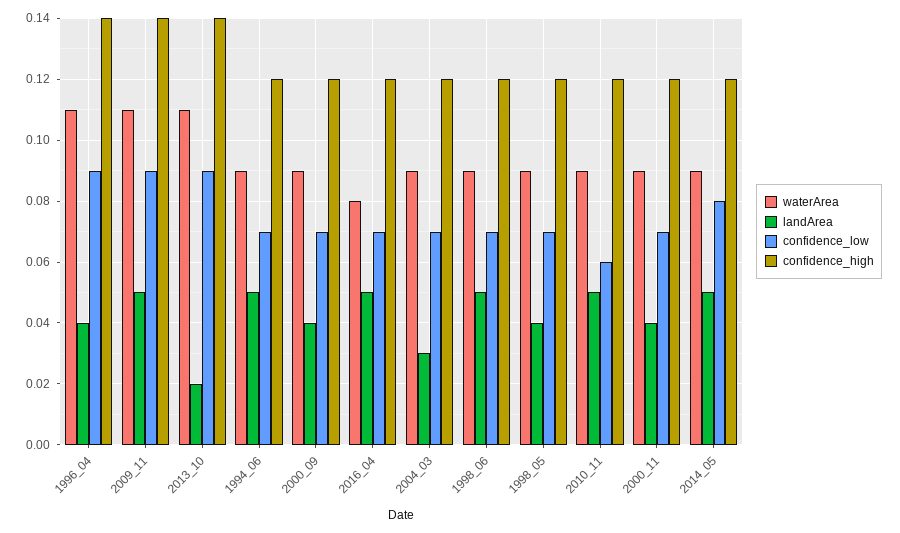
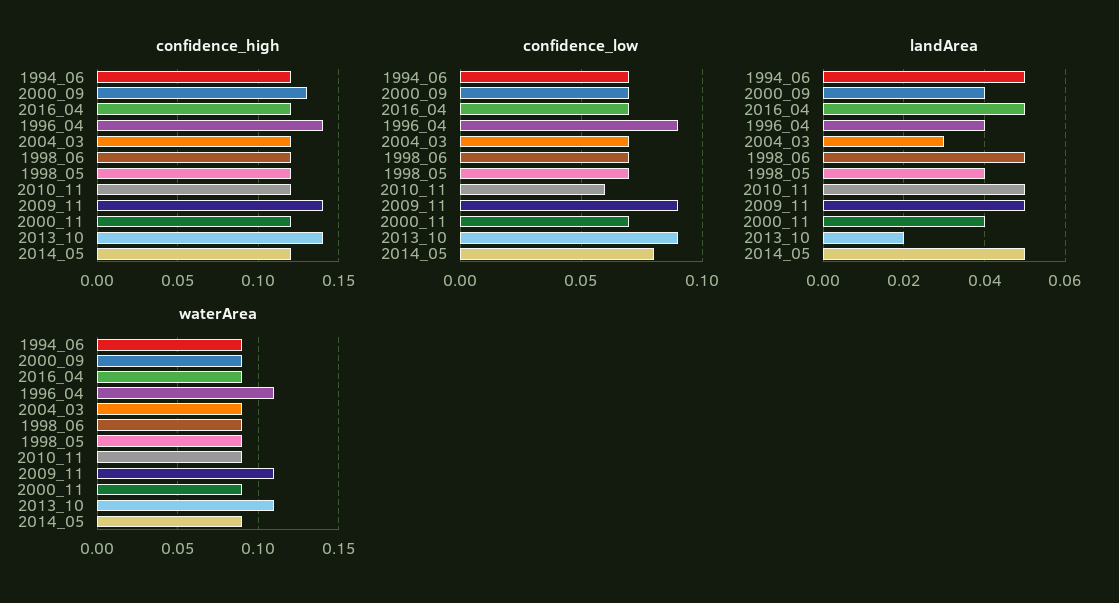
  {
    "waterArea": {
      "1996_04": 0.11,
      "2009_11": 0.11,
      "2013_10": 0.11,
      "1994_06": 0.09,
      "2000_09": 0.09,
-     "2016_04": 0.08,
+     "2016_04": 0.09,
      "2004_03": 0.09,
      "1998_06": 0.09,
      "1998_05": 0.09,
      "2010_11": 0.09,
      "2000_11": 0.09,
      "2014_05": 0.09
    },
    "landArea": {
      "1996_04": 0.04,
      "2009_11": 0.05,
      "2013_10": 0.02,
      "1994_06": 0.05,
      "2000_09": 0.04,
      "2016_04": 0.05,
      "2004_03": 0.03,
      "1998_06": 0.05,
      "1998_05": 0.04,
      "2010_11": 0.05,
      "2000_11": 0.04,
      "2014_05": 0.05
    },
    "confidence_low": {
      "1996_04": 0.09,
      "2009_11": 0.09,
      "2013_10": 0.09,
      "1994_06": 0.07,
      "2000_09": 0.07,
      "2016_04": 0.07,
      "2004_03": 0.07,
      "1998_06": 0.07,
      "1998_05": 0.07,
      "2010_11": 0.06,
      "2000_11": 0.07,
      "2014_05": 0.08
    },
    "confidence_high": {
      "1996_04": 0.14,
      "2009_11": 0.14,
      "2013_10": 0.14,
      "1994_06": 0.12,
-     "2000_09": 0.12,
+     "2000_09": 0.13,
      "2016_04": 0.12,
      "2004_03": 0.12,
      "1998_06": 0.12,
      "1998_05": 0.12,
      "2010_11": 0.12,
      "2000_11": 0.12,
      "2014_05": 0.12
    }
  }

